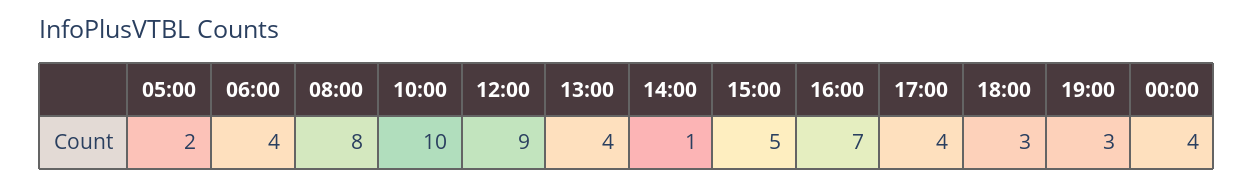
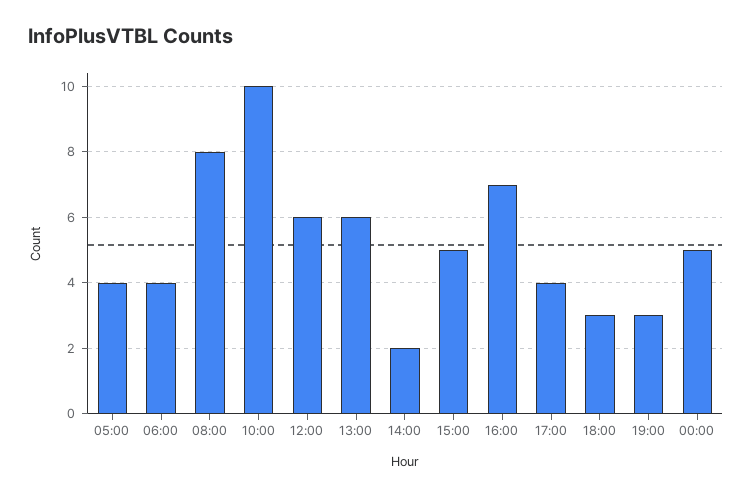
  {
-   "05:00": 2,
+   "05:00": 4,
    "06:00": 4,
    "08:00": 8,
    "10:00": 10,
-   "12:00": 9,
+   "12:00": 6,
-   "13:00": 4,
+   "13:00": 6,
-   "14:00": 1,
+   "14:00": 2,
    "15:00": 5,
    "16:00": 7,
    "17:00": 4,
    "18:00": 3,
    "19:00": 3,
-   "00:00": 4
+   "00:00": 5
  }

